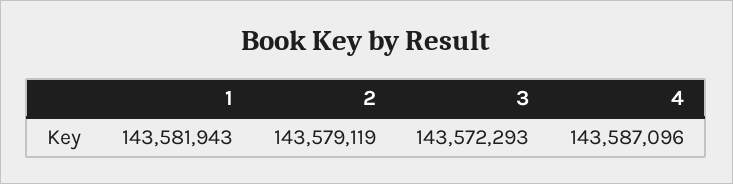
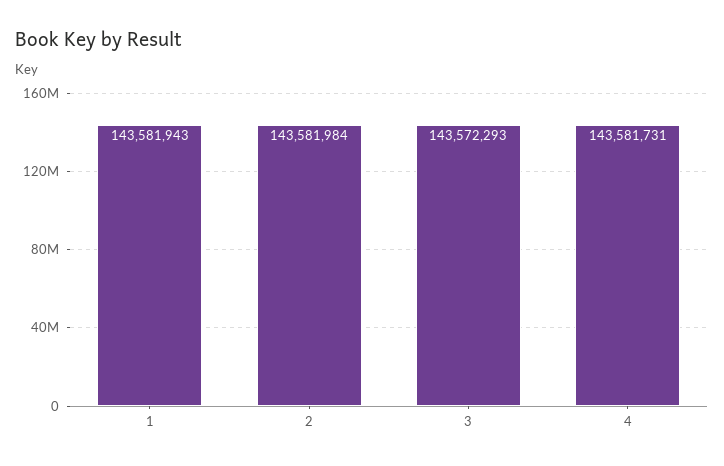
  {
    "1": 143581943,
-   "2": 143579119,
+   "2": 143581984,
    "3": 143572293,
-   "4": 143587096
+   "4": 143581731
  }

